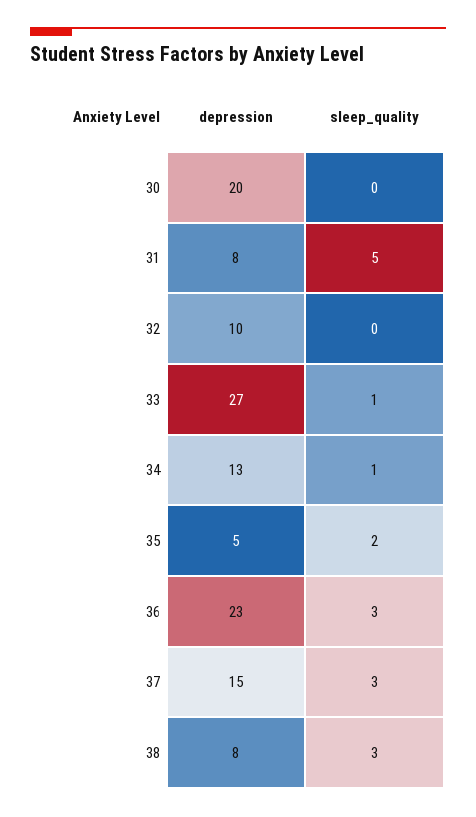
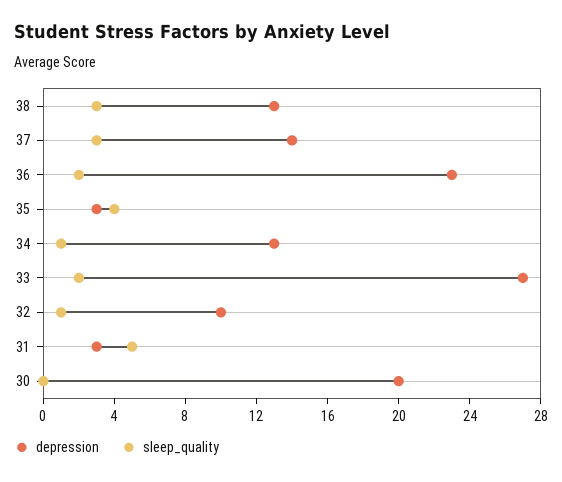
  {
    "depression": {
      "30": 20,
-     "31": 8,
+     "31": 3,
      "32": 10,
      "33": 27,
      "34": 13,
-     "35": 5,
+     "35": 3,
      "36": 23,
-     "37": 15,
+     "37": 14,
-     "38": 8
+     "38": 13
    },
    "sleep_quality": {
      "30": 0,
      "31": 5,
-     "32": 0,
+     "32": 1,
-     "33": 1,
+     "33": 2,
      "34": 1,
-     "35": 2,
+     "35": 4,
-     "36": 3,
+     "36": 2,
      "37": 3,
      "38": 3
    }
  }

